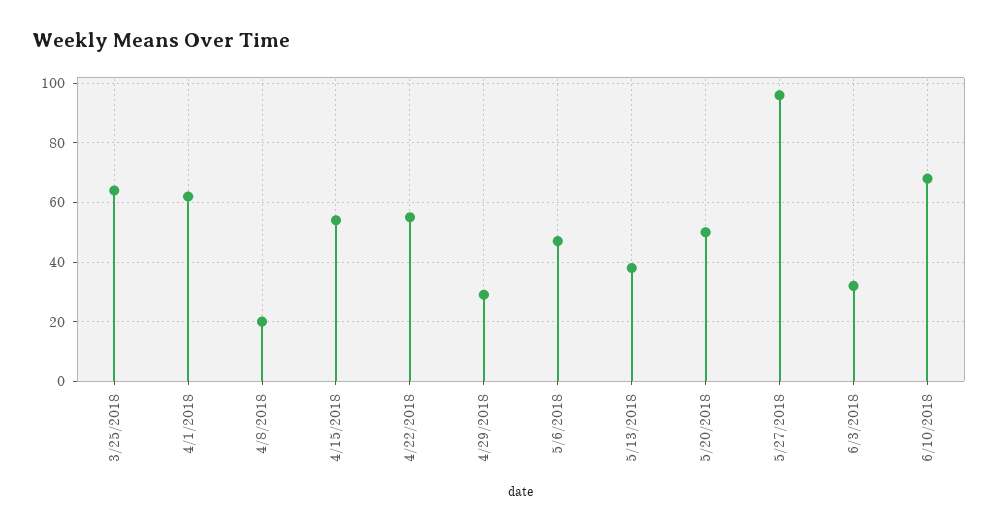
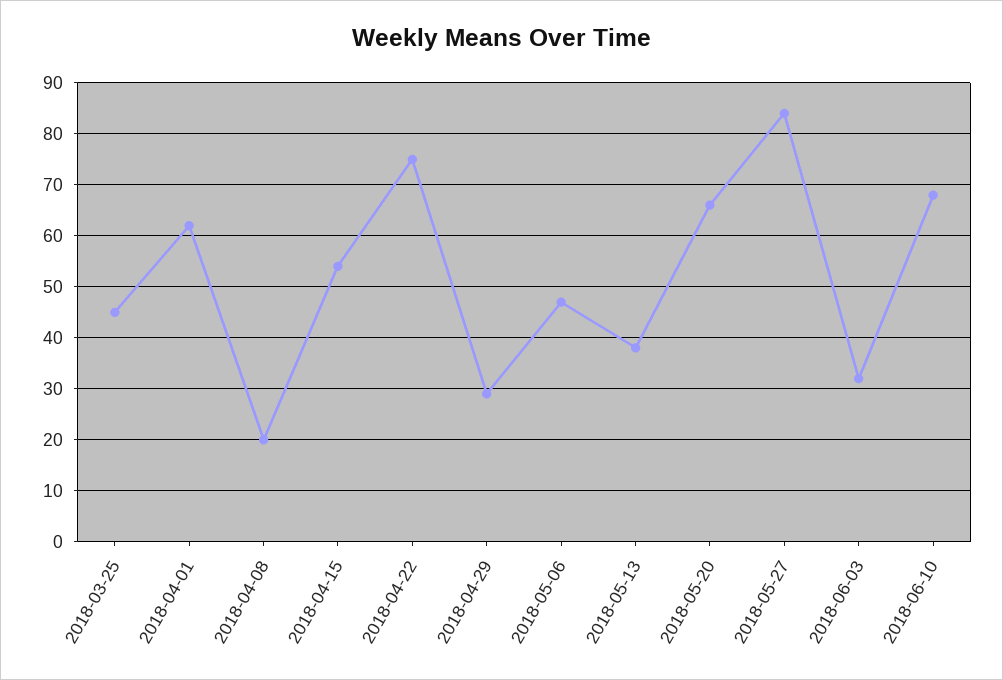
  {
-   "3/25/2018": 65,
+   "3/25/2018": 45,
    "4/1/2018": 60,
    "4/8/2018": 20,
    "4/15/2018": 55,
-   "4/22/2018": 55,
+   "4/22/2018": 75,
    "4/29/2018": 30,
    "5/6/2018": 45,
    "5/13/2018": 40,
-   "5/20/2018": 50,
+   "5/20/2018": 65,
-   "5/27/2018": 95,
+   "5/27/2018": 85,
    "6/3/2018": 30,
    "6/10/2018": 70
  }

